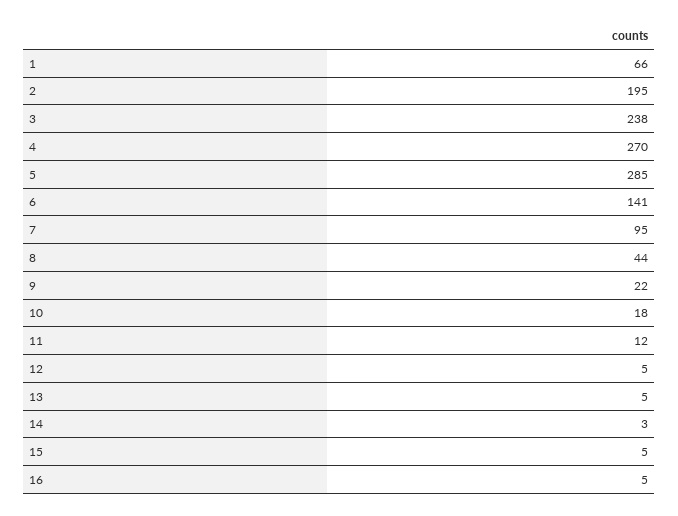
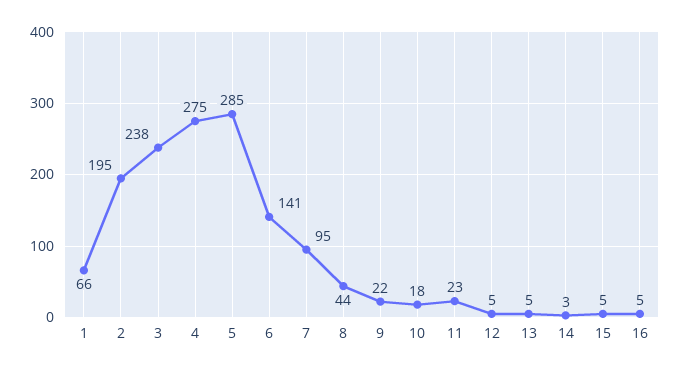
  {
    "1": 66,
    "2": 195,
    "3": 238,
-   "4": 270,
+   "4": 275,
    "5": 285,
    "6": 141,
    "7": 95,
    "8": 44,
    "9": 22,
    "10": 18,
-   "11": 12,
+   "11": 23,
    "12": 5,
    "13": 5,
    "14": 3,
    "15": 5,
    "16": 5
  }

